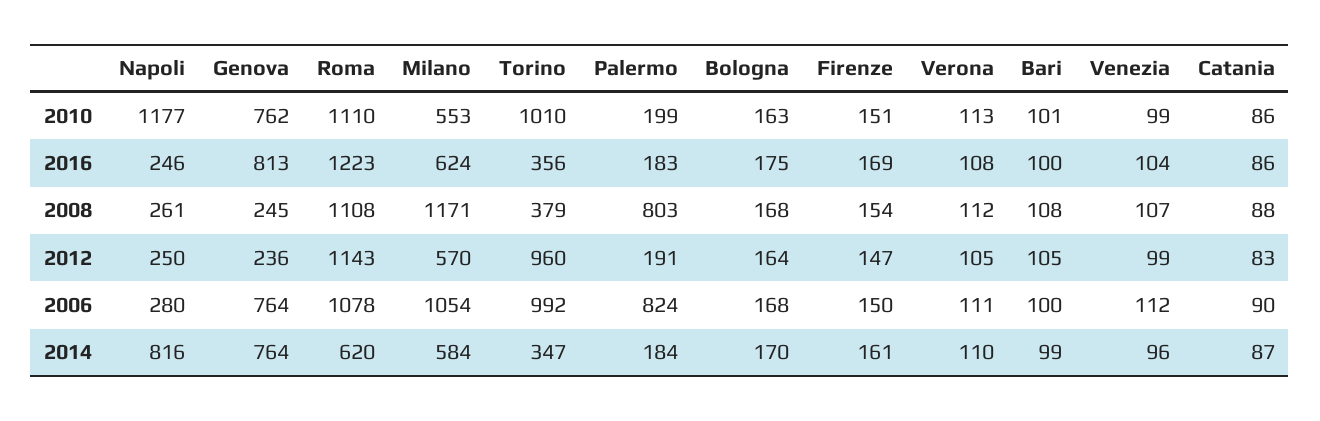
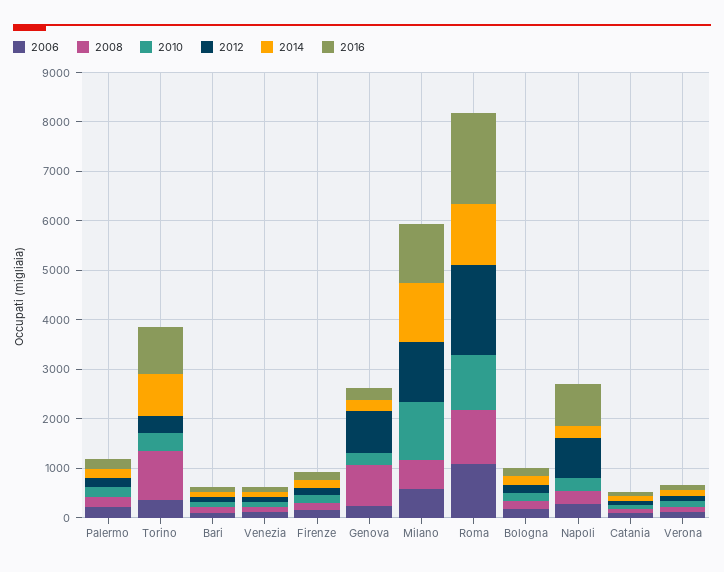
  {
    "2010": {
-     "Napoli": 1177,
+     "Napoli": 200,
-     "Genova": 762,
+     "Genova": 200,
      "Roma": 1110,
-     "Milano": 553,
+     "Milano": 1200,
-     "Torino": 1010,
+     "Torino": 400,
      "Palermo": 199,
      "Bologna": 163,
      "Firenze": 151,
      "Verona": 113,
      "Bari": 101,
      "Venezia": 99,
      "Catania": 86
    },
    "2016": {
-     "Napoli": 246,
+     "Napoli": 800,
-     "Genova": 813,
+     "Genova": 200,
-     "Roma": 1223,
+     "Roma": 1800,
-     "Milano": 624,
+     "Milano": 1200,
-     "Torino": 356,
+     "Torino": 1000,
      "Palermo": 183,
      "Bologna": 175,
      "Firenze": 169,
      "Verona": 108,
      "Bari": 100,
      "Venezia": 104,
      "Catania": 86
    },
    "2008": {
      "Napoli": 261,
-     "Genova": 245,
+     "Genova": 800,
      "Roma": 1108,
-     "Milano": 1171,
+     "Milano": 600,
-     "Torino": 379,
+     "Torino": 1000,
-     "Palermo": 803,
+     "Palermo": 200,
      "Bologna": 168,
      "Firenze": 154,
      "Verona": 112,
      "Bari": 108,
      "Venezia": 107,
      "Catania": 88
    },
    "2012": {
-     "Napoli": 250,
+     "Napoli": 800,
-     "Genova": 236,
+     "Genova": 800,
-     "Roma": 1143,
+     "Roma": 1800,
-     "Milano": 570,
+     "Milano": 1200,
-     "Torino": 960,
+     "Torino": 400,
      "Palermo": 191,
      "Bologna": 164,
      "Firenze": 147,
      "Verona": 105,
      "Bari": 105,
      "Venezia": 99,
      "Catania": 83
    },
    "2006": {
      "Napoli": 280,
-     "Genova": 764,
+     "Genova": 200,
      "Roma": 1078,
-     "Milano": 1054,
+     "Milano": 600,
-     "Torino": 992,
+     "Torino": 400,
-     "Palermo": 824,
+     "Palermo": 200,
      "Bologna": 168,
      "Firenze": 150,
      "Verona": 111,
      "Bari": 100,
      "Venezia": 112,
      "Catania": 90
    },
    "2014": {
-     "Napoli": 816,
+     "Napoli": 200,
-     "Genova": 764,
+     "Genova": 200,
-     "Roma": 620,
+     "Roma": 1200,
-     "Milano": 584,
+     "Milano": 1200,
-     "Torino": 347,
+     "Torino": 800,
      "Palermo": 184,
      "Bologna": 170,
      "Firenze": 161,
      "Verona": 110,
      "Bari": 99,
      "Venezia": 96,
      "Catania": 87
    }
  }

